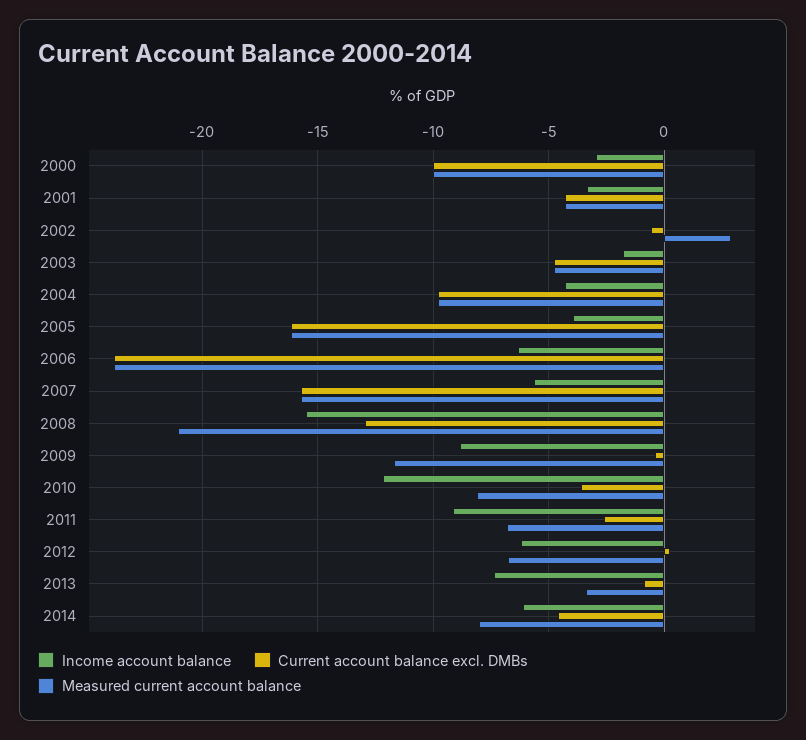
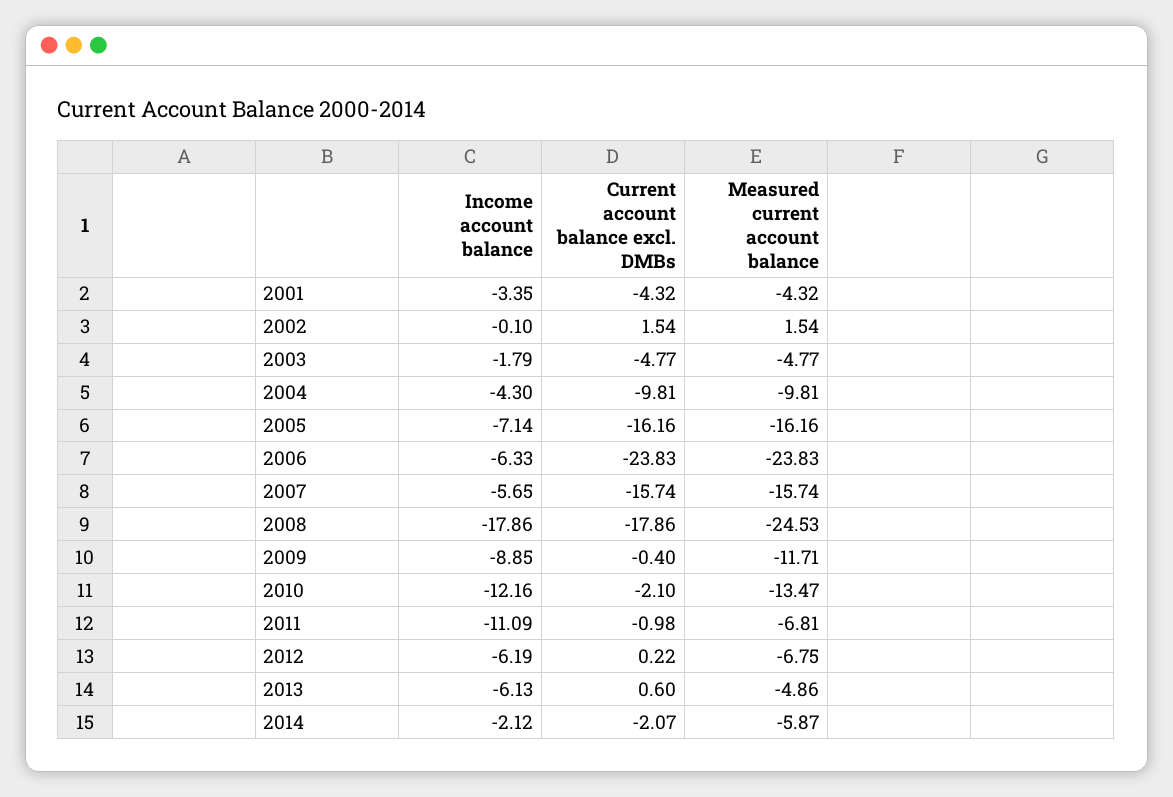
  {
    "Income account balance": {
-     "2000": -3,
      "2001": -3.35,
      "2002": -0.1,
      "2003": -1.79,
      "2004": -4.3,
-     "2005": -4,
+     "2005": -7.14,
      "2006": -6.33,
      "2007": -5.65,
-     "2008": -15.5,
+     "2008": -17.86,
      "2009": -8.85,
      "2010": -12.16,
-     "2011": -9,
+     "2011": -11.09,
      "2012": -6.19,
-     "2013": -7.5,
+     "2013": -6.13,
-     "2014": -6
+     "2014": -2.12
    },
    "Current account balance excl. DMBs": {
-     "2000": -10,
      "2001": -4.32,
-     "2002": -0.5,
+     "2002": 1.54,
      "2003": -4.77,
      "2004": -9.81,
      "2005": -16.16,
      "2006": -23.83,
      "2007": -15.74,
-     "2008": -13,
+     "2008": -17.86,
      "2009": -0.4,
-     "2010": -3.5,
+     "2010": -2.1,
-     "2011": -2.5,
+     "2011": -0.98,
      "2012": 0.22,
-     "2013": -1,
+     "2013": 0.6,
-     "2014": -4.5
+     "2014": -2.07
    },
    "Measured current account balance": {
-     "2000": -10,
      "2001": -4.32,
-     "2002": 3,
+     "2002": 1.54,
      "2003": -4.77,
      "2004": -9.81,
      "2005": -16.16,
      "2006": -23.83,
      "2007": -15.74,
-     "2008": -21,
+     "2008": -24.53,
      "2009": -11.71,
-     "2010": -8,
+     "2010": -13.47,
      "2011": -6.81,
      "2012": -6.75,
-     "2013": -3.5,
+     "2013": -4.86,
-     "2014": -8
+     "2014": -5.87
    }
  }

